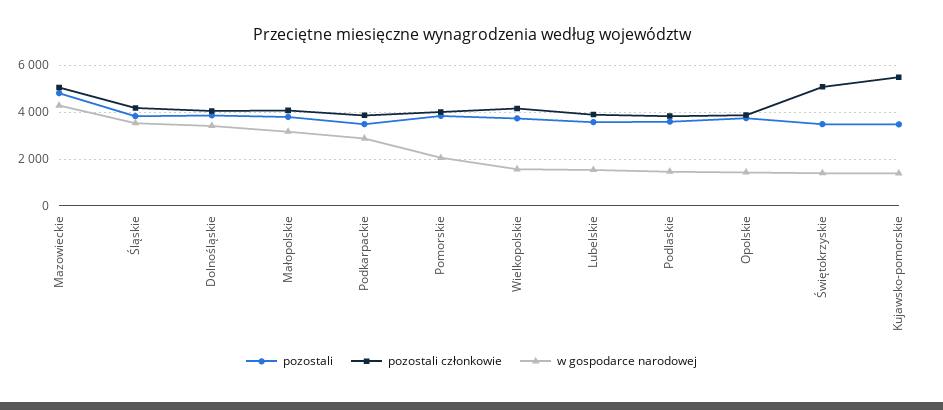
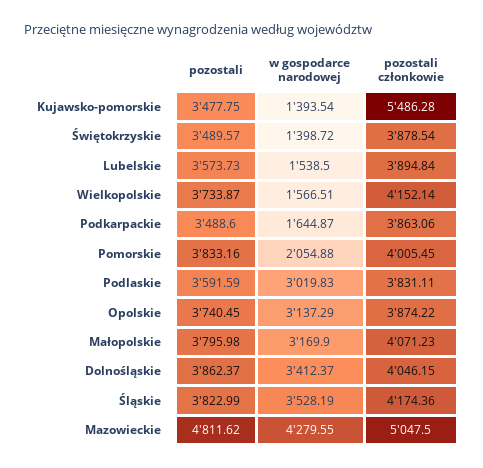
  {
    "pozostali": {
      "Mazowieckie": 4811.62,
      "Śląskie": 3822.99,
      "Dolnośląskie": 3862.37,
      "Małopolskie": 3795.98,
      "Podkarpackie": 3488.6,
      "Pomorskie": 3833.16,
      "Wielkopolskie": 3733.87,
      "Lubelskie": 3573.73,
      "Podlaskie": 3591.59,
      "Opolskie": 3740.45,
      "Świętokrzyskie": 3489.57,
      "Kujawsko-pomorskie": 3477.75
    },
    "pozostali członkowie": {
      "Mazowieckie": 5047.5,
      "Śląskie": 4174.36,
      "Dolnośląskie": 4046.15,
      "Małopolskie": 4071.23,
      "Podkarpackie": 3863.06,
      "Pomorskie": 4005.45,
      "Wielkopolskie": 4152.14,
      "Lubelskie": 3894.84,
      "Podlaskie": 3831.11,
      "Opolskie": 3874.22,
-     "Świętokrzyskie": 5000,
+     "Świętokrzyskie": 3878.54,
      "Kujawsko-pomorskie": 5486.28
    },
    "w gospodarce narodowej": {
      "Mazowieckie": 4279.55,
      "Śląskie": 3528.19,
      "Dolnośląskie": 3412.37,
      "Małopolskie": 3169.9,
-     "Podkarpackie": 3000,
+     "Podkarpackie": 1644.87,
      "Pomorskie": 2054.88,
      "Wielkopolskie": 1566.51,
      "Lubelskie": 1538.5,
-     "Podlaskie": 1500,
+     "Podlaskie": 3019.83,
-     "Opolskie": 1500,
+     "Opolskie": 3137.29,
      "Świętokrzyskie": 1398.72,
      "Kujawsko-pomorskie": 1393.54
    }
  }

